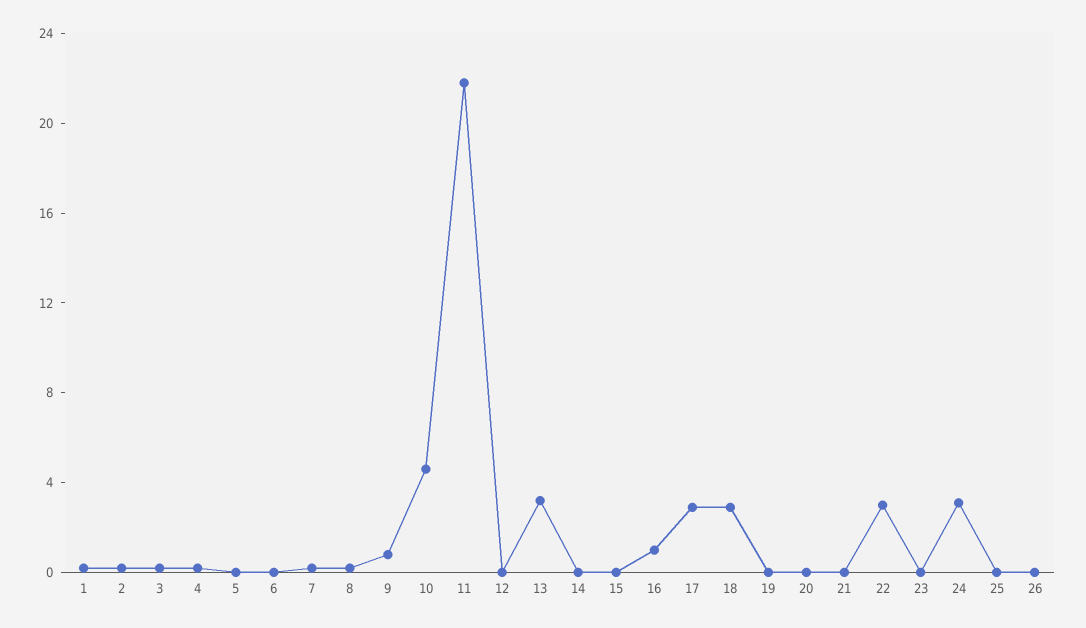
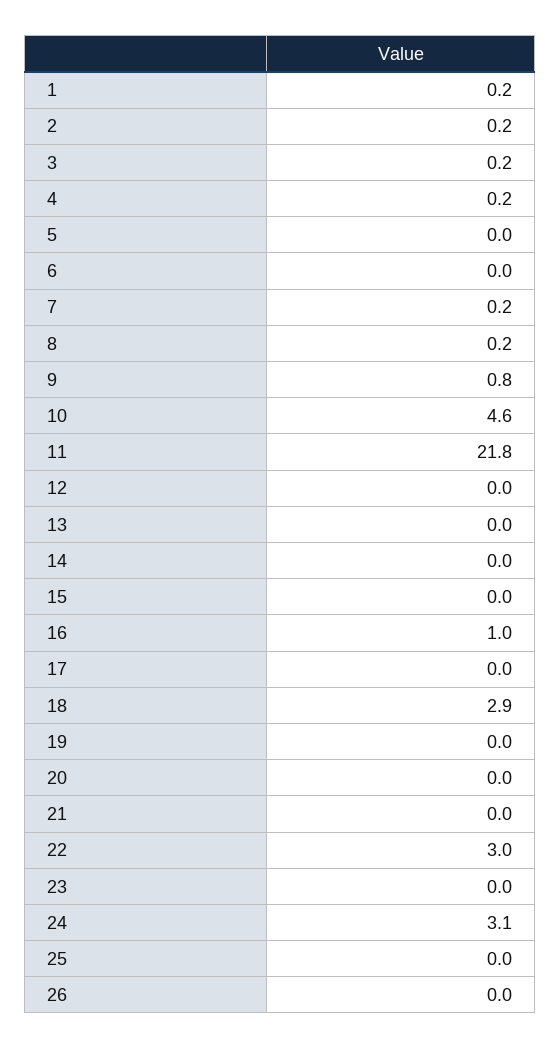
  {
    "1": 0.2,
    "2": 0.2,
    "3": 0.2,
    "4": 0.2,
    "5": 0,
    "6": 0,
    "7": 0.2,
    "8": 0.2,
    "9": 0.8,
    "10": 4.6,
    "11": 21.8,
    "12": 0,
-   "13": 3,
+   "13": 0,
    "14": 0,
    "15": 0,
    "16": 1,
-   "17": 3,
+   "17": 0,
    "18": 2.9,
    "19": 0,
    "20": 0,
    "21": 0,
    "22": 3,
    "23": 0,
    "24": 3.1,
    "25": 0,
    "26": 0
  }

